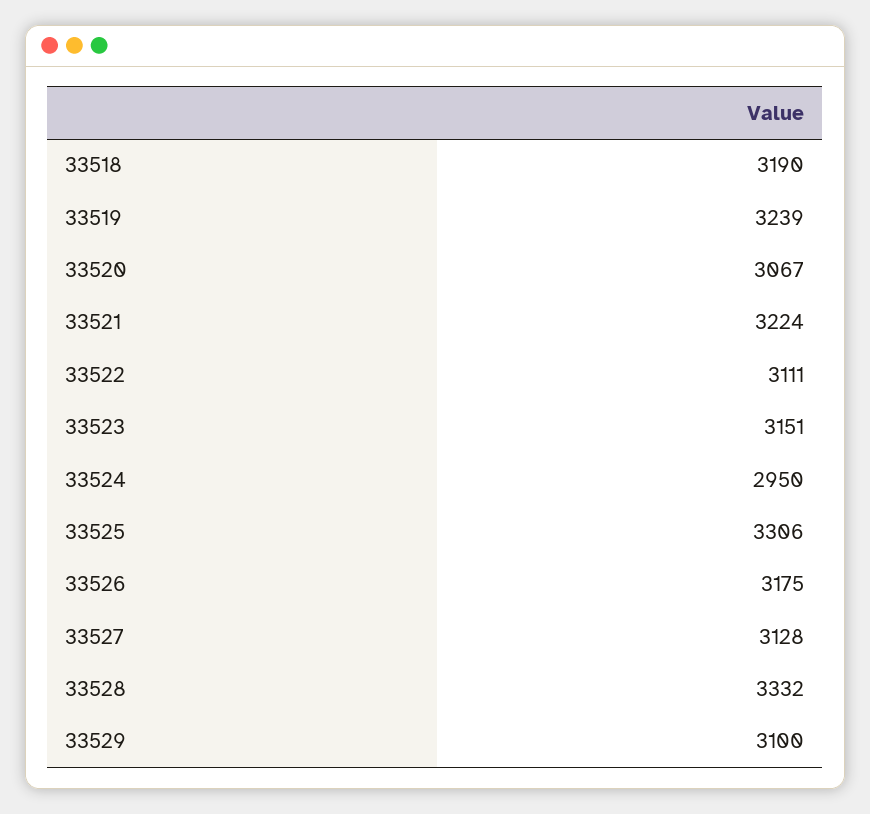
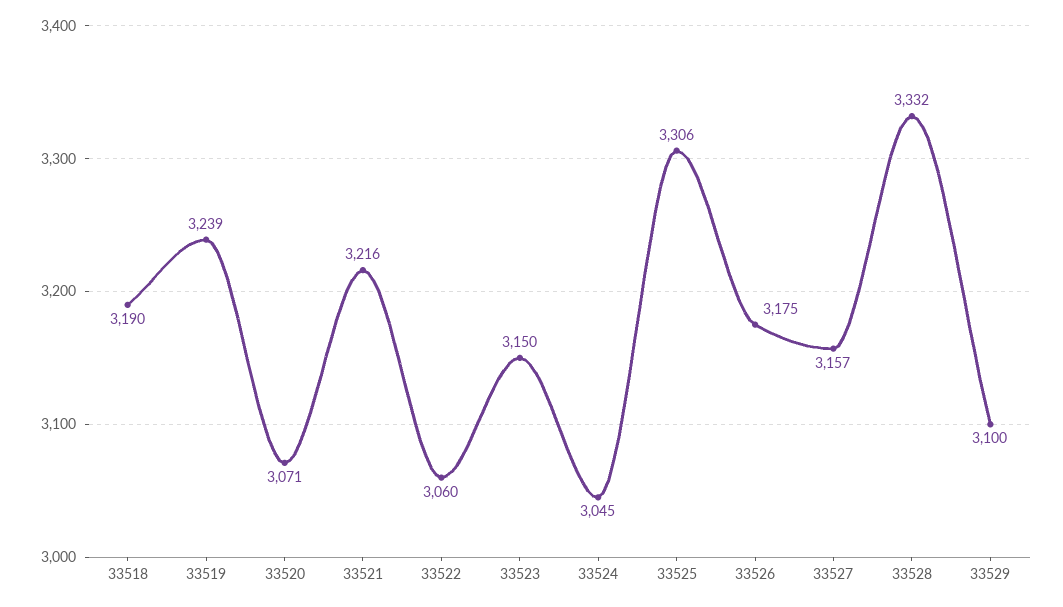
  {
    "33518": 3190,
    "33519": 3239,
-   "33520": 3067,
+   "33520": 3071,
-   "33521": 3224,
+   "33521": 3216,
-   "33522": 3111,
+   "33522": 3060,
-   "33523": 3151,
+   "33523": 3150,
-   "33524": 2950,
+   "33524": 3045,
    "33525": 3306,
    "33526": 3175,
-   "33527": 3128,
+   "33527": 3157,
    "33528": 3332,
    "33529": 3100
  }

